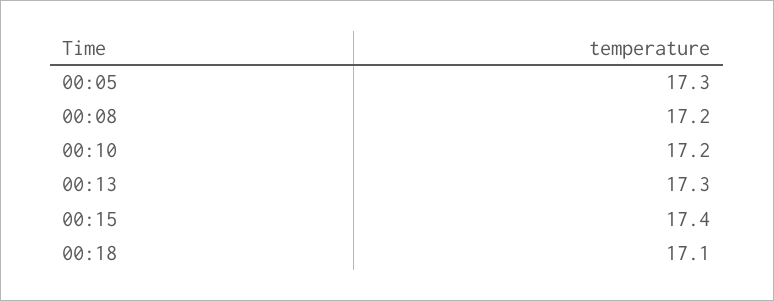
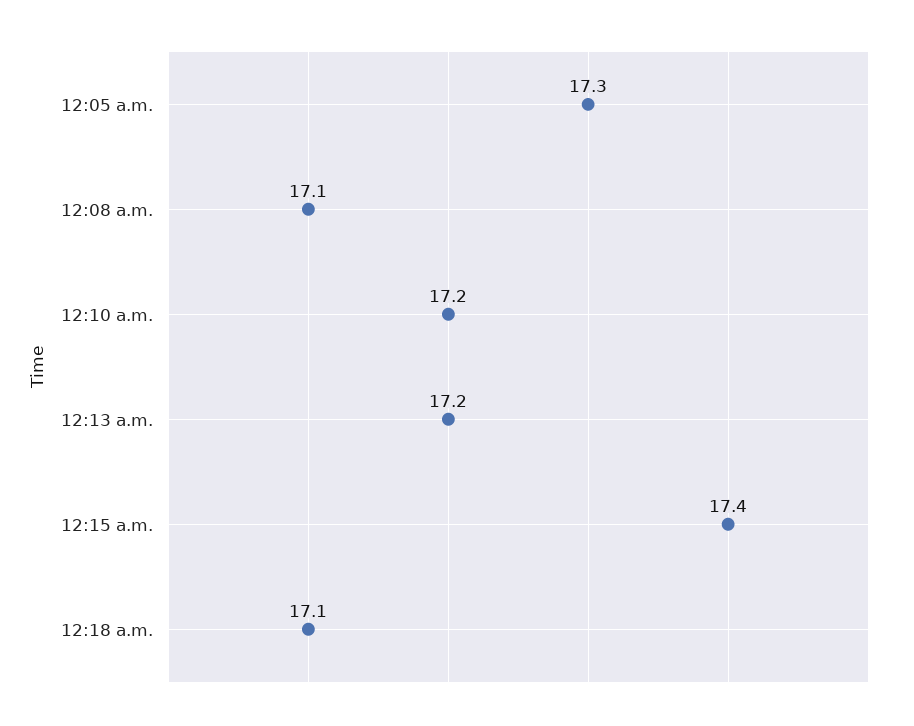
  {
    "00:05": 17.3,
-   "00:08": 17.2,
+   "00:08": 17.1,
    "00:10": 17.2,
-   "00:13": 17.3,
+   "00:13": 17.2,
    "00:15": 17.4,
    "00:18": 17.1
  }

